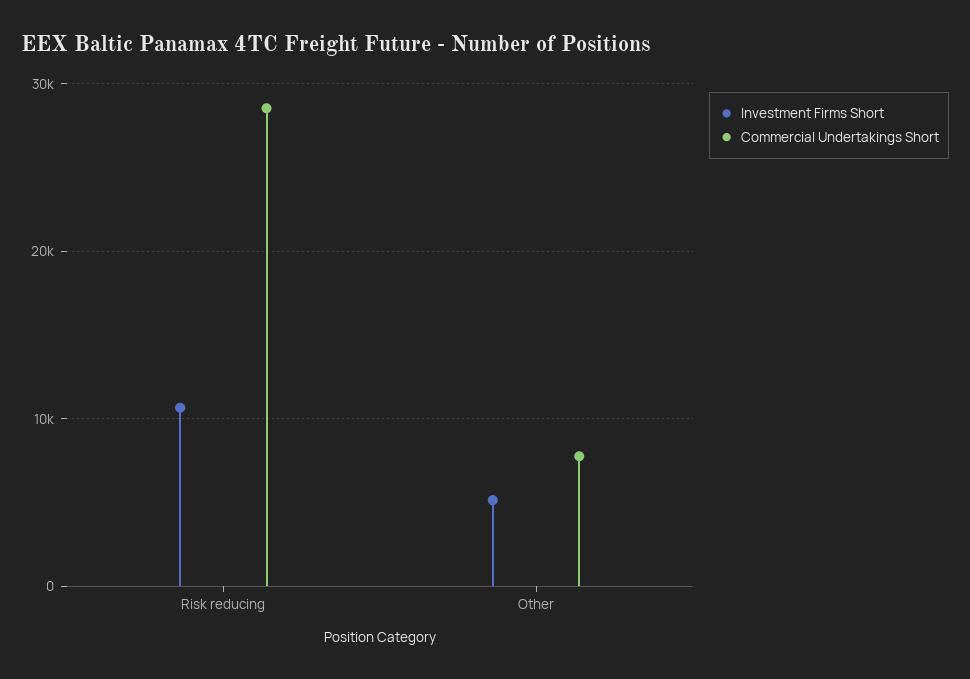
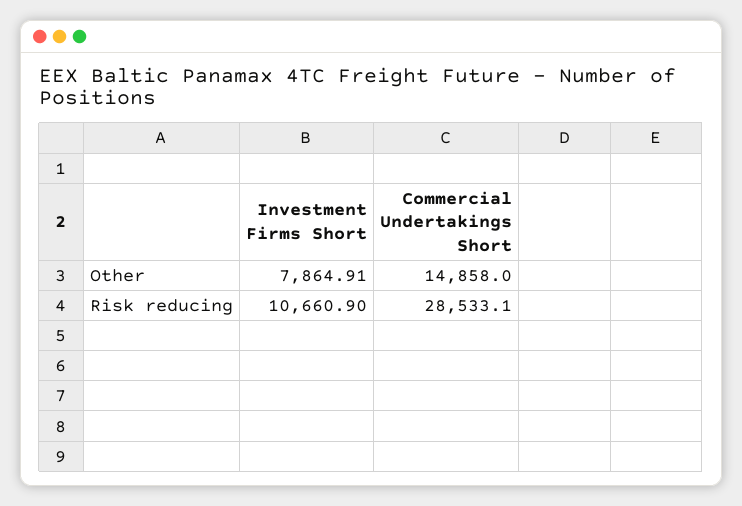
  {
    "Investment Firms Short": {
      "Risk reducing": 10660.9,
-     "Other": 5000
+     "Other": 7864.91
    },
    "Commercial Undertakings Short": {
      "Risk reducing": 28533.1,
-     "Other": 8000
+     "Other": 14858
    }
  }

